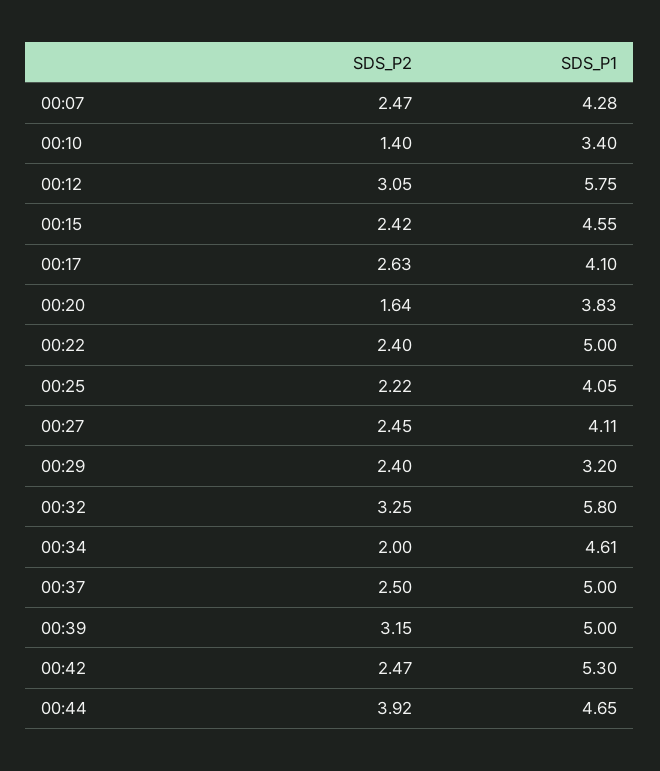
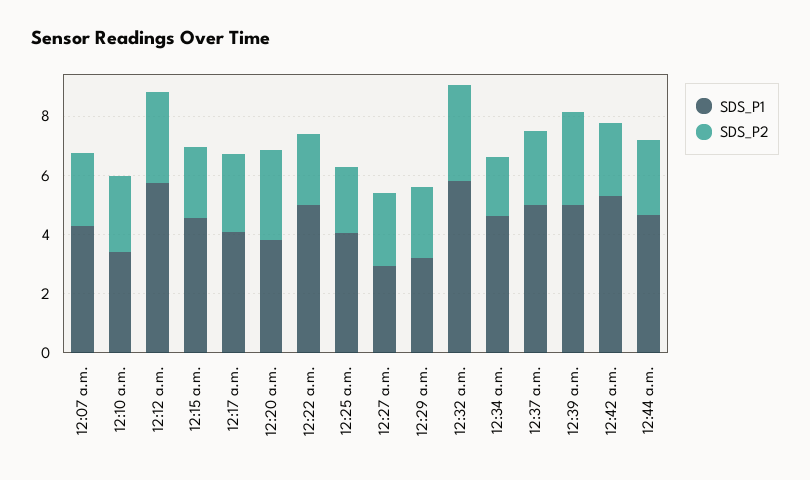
  {
    "SDS_P2": {
      "00:07": 2.47,
-     "00:10": 1.4,
+     "00:10": 2.5,
      "00:12": 3.05,
      "00:15": 2.42,
      "00:17": 2.63,
-     "00:20": 1.64,
+     "00:20": 3,
      "00:22": 2.4,
      "00:25": 2.22,
      "00:27": 2.45,
      "00:29": 2.4,
      "00:32": 3.25,
      "00:34": 2,
      "00:37": 2.5,
      "00:39": 3.15,
      "00:42": 2.47,
-     "00:44": 3.92
+     "00:44": 2.5
    },
    "SDS_P1": {
      "00:07": 4.28,
      "00:10": 3.4,
      "00:12": 5.75,
      "00:15": 4.55,
      "00:17": 4.1,
      "00:20": 3.83,
      "00:22": 5,
      "00:25": 4.05,
-     "00:27": 4.11,
+     "00:27": 3,
      "00:29": 3.2,
      "00:32": 5.8,
      "00:34": 4.61,
      "00:37": 5,
      "00:39": 5,
      "00:42": 5.3,
      "00:44": 4.65
    }
  }

